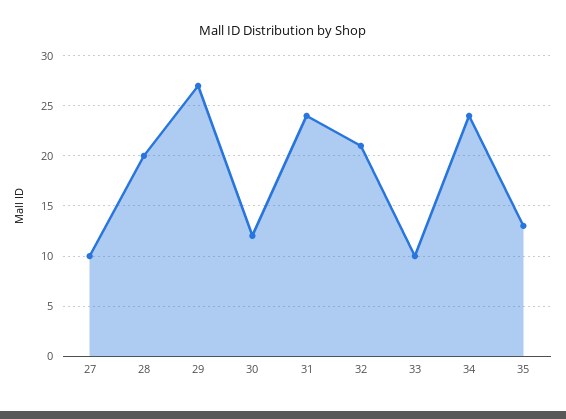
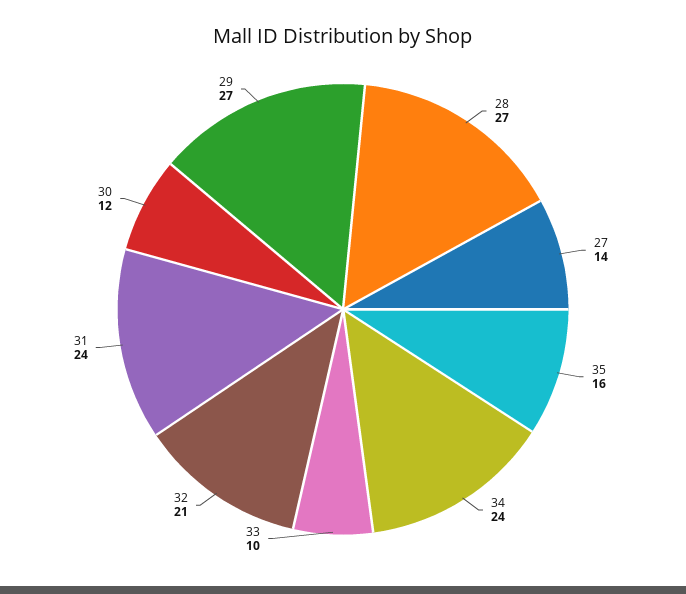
  {
-   "27": 10,
+   "27": 14,
-   "28": 20,
+   "28": 27,
    "29": 27,
    "30": 12,
    "31": 24,
    "32": 21,
    "33": 10,
    "34": 24,
-   "35": 13
+   "35": 16
  }

